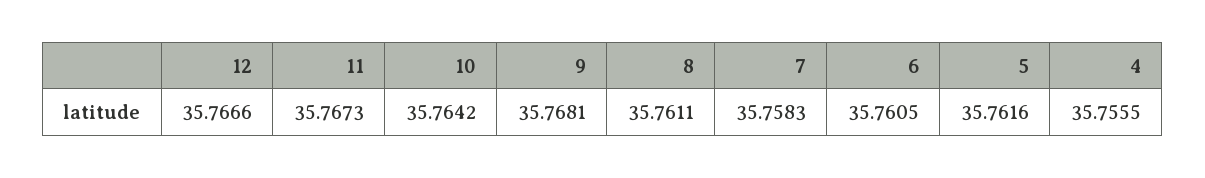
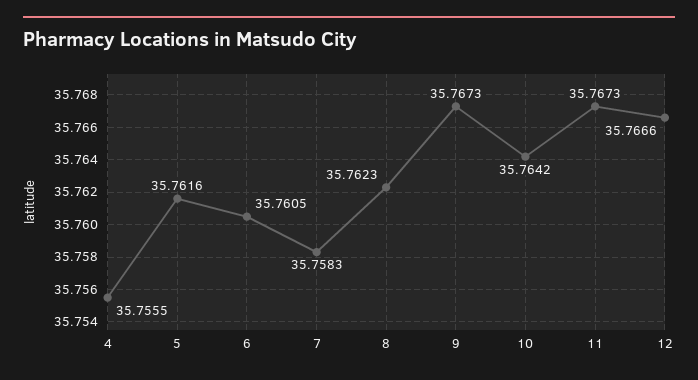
  {
    "12": 35.7666,
    "11": 35.7673,
    "10": 35.7642,
-   "9": 35.7681,
+   "9": 35.7673,
-   "8": 35.7611,
+   "8": 35.7623,
    "7": 35.7583,
    "6": 35.7605,
    "5": 35.7616,
    "4": 35.7555
  }

